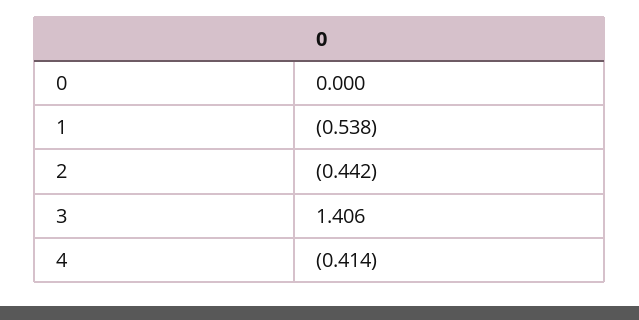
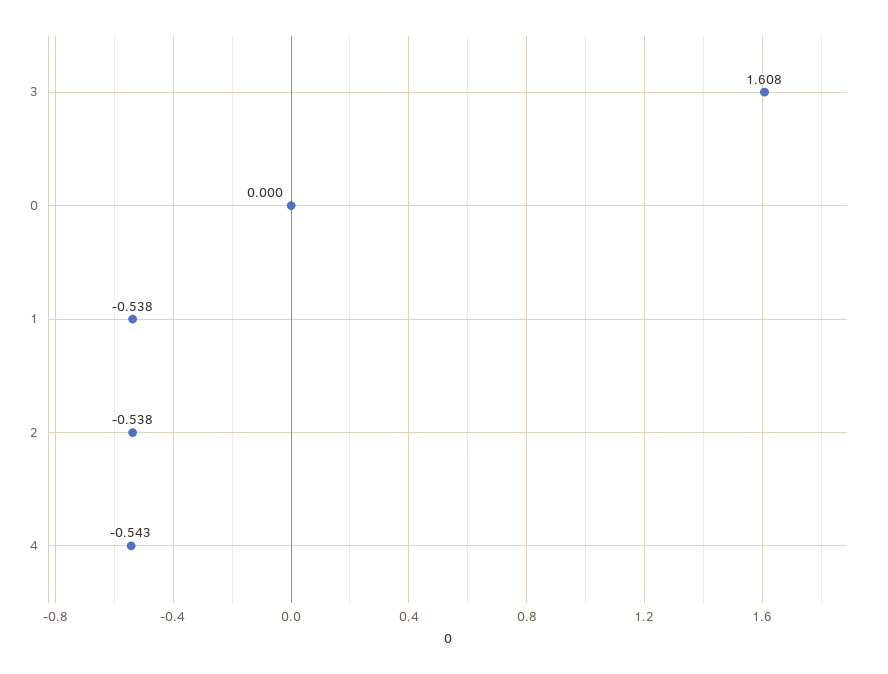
  {
    "0": 0,
    "1": -0.538,
-   "2": -0.442,
+   "2": -0.538,
-   "3": 1.406,
+   "3": 1.608,
-   "4": -0.414
+   "4": -0.543
  }

